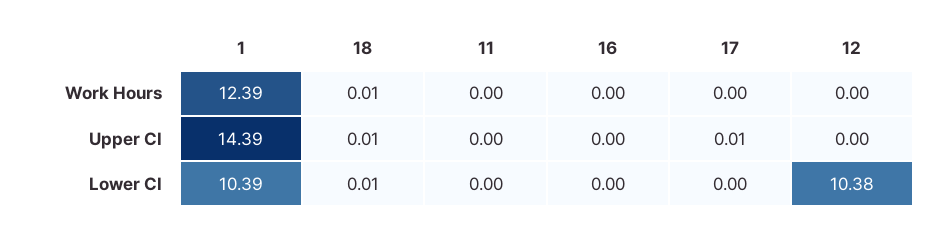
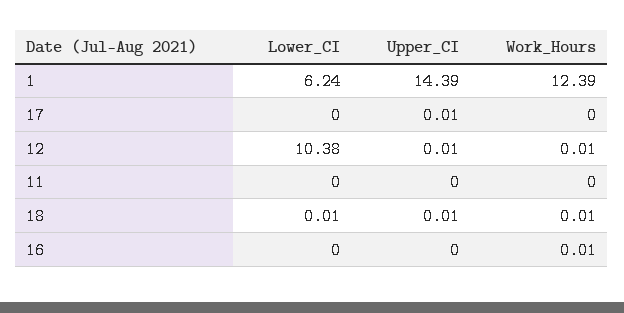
  {
    "1": {
      "Work Hours": 12.39,
      "Upper CI": 14.39,
-     "Lower CI": 10.39
+     "Lower CI": 6.24
    },
    "18": {
      "Work Hours": 0.01,
      "Upper CI": 0.01,
      "Lower CI": 0.01
    },
    "11": {
      "Work Hours": 0,
      "Upper CI": 0,
      "Lower CI": 0
    },
    "16": {
-     "Work Hours": 0,
+     "Work Hours": 0.01,
      "Upper CI": 0,
      "Lower CI": 0
    },
    "17": {
      "Work Hours": 0,
      "Upper CI": 0.01,
      "Lower CI": 0
    },
    "12": {
-     "Work Hours": 0,
+     "Work Hours": 0.01,
-     "Upper CI": 0,
+     "Upper CI": 0.01,
      "Lower CI": 10.38
    }
  }

